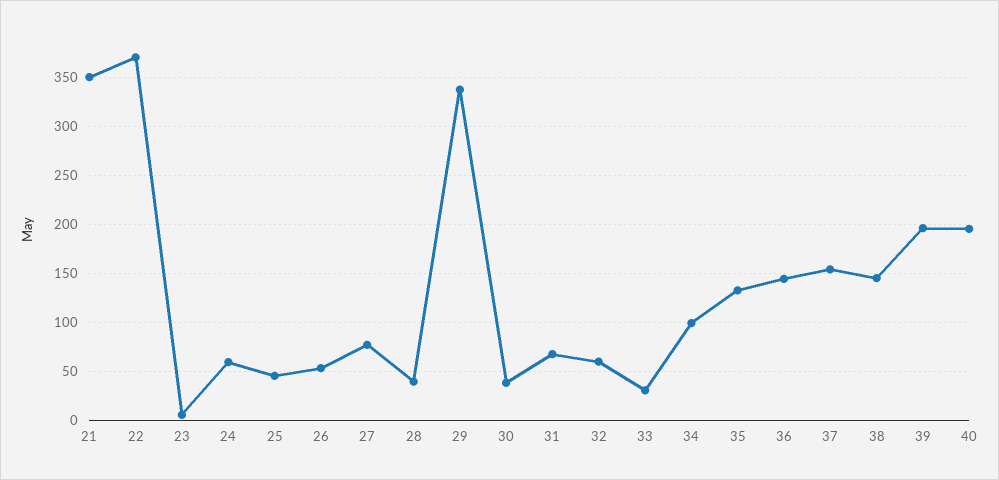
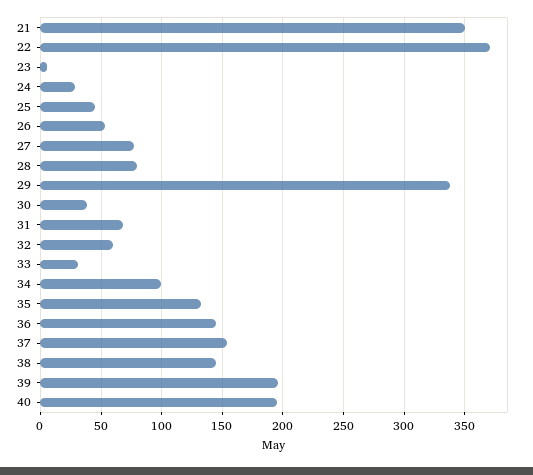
  {
    "21": 350,
    "22": 370,
    "23": 5,
-   "24": 60,
+   "24": 30,
    "25": 45,
    "26": 55,
    "27": 75,
-   "28": 40,
+   "28": 80,
    "29": 340,
    "30": 40,
    "31": 70,
    "32": 60,
    "33": 30,
    "34": 100,
    "35": 135,
    "36": 145,
    "37": 155,
    "38": 145,
    "39": 195,
    "40": 195
  }

